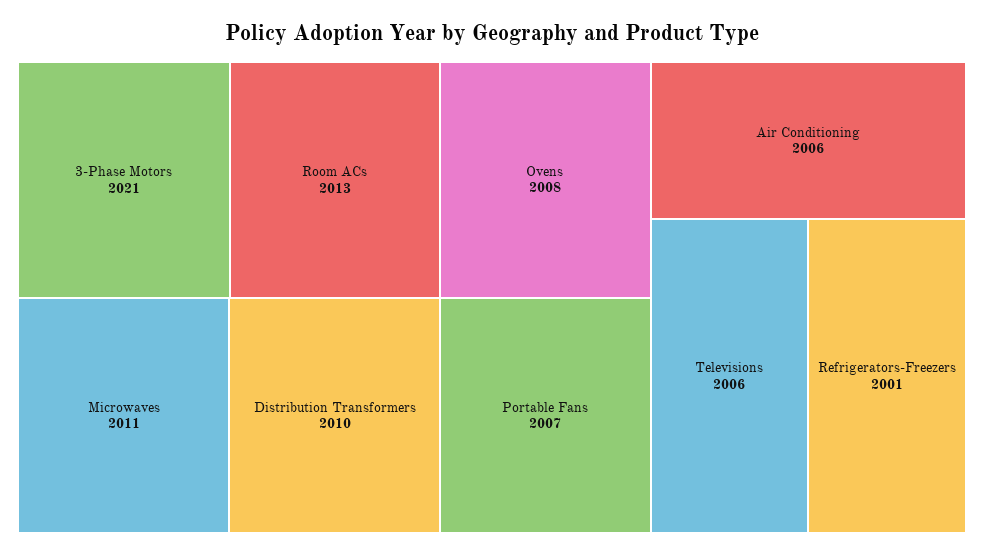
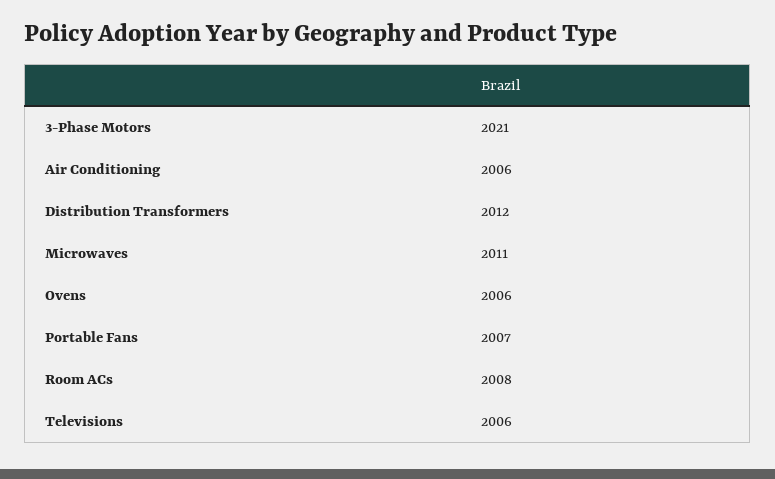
  {
    "3-Phase Motors": 2021,
-   "Room ACs": 2013,
+   "Room ACs": 2008,
    "Microwaves": 2011,
-   "Distribution Transformers": 2010,
+   "Distribution Transformers": 2012,
-   "Ovens": 2008,
+   "Ovens": 2006,
    "Portable Fans": 2007,
    "Air Conditioning": 2006,
-   "Televisions": 2006,
+   "Televisions": 2006
-   "Refrigerators-Freezers": 2001
  }

